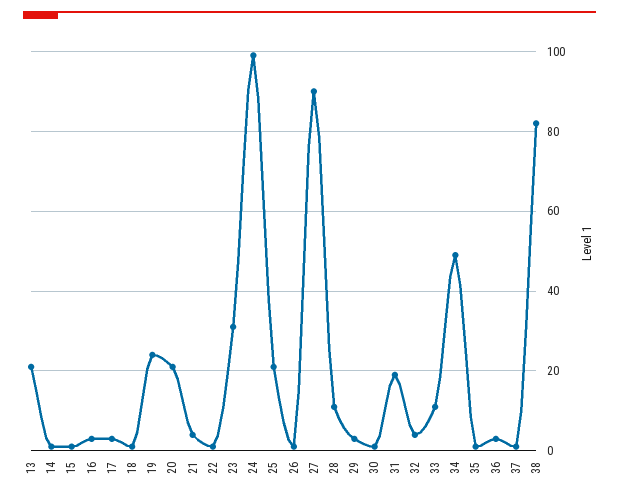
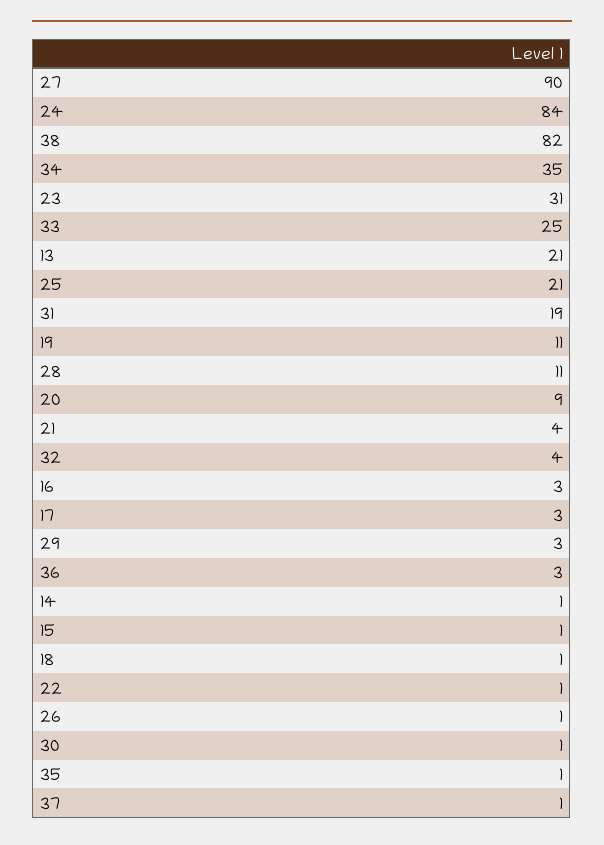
  {
    "13": 21,
    "14": 1,
    "15": 1,
    "16": 3,
    "17": 3,
    "18": 1,
-   "19": 25,
+   "19": 11,
-   "20": 20,
+   "20": 9,
    "21": 4,
    "22": 1,
    "23": 31,
-   "24": 100,
+   "24": 84,
    "25": 21,
    "26": 1,
    "27": 90,
    "28": 11,
    "29": 3,
    "30": 1,
    "31": 19,
    "32": 4,
-   "33": 10,
+   "33": 25,
-   "34": 50,
+   "34": 35,
    "35": 1,
    "36": 3,
    "37": 1,
    "38": 82
  }

